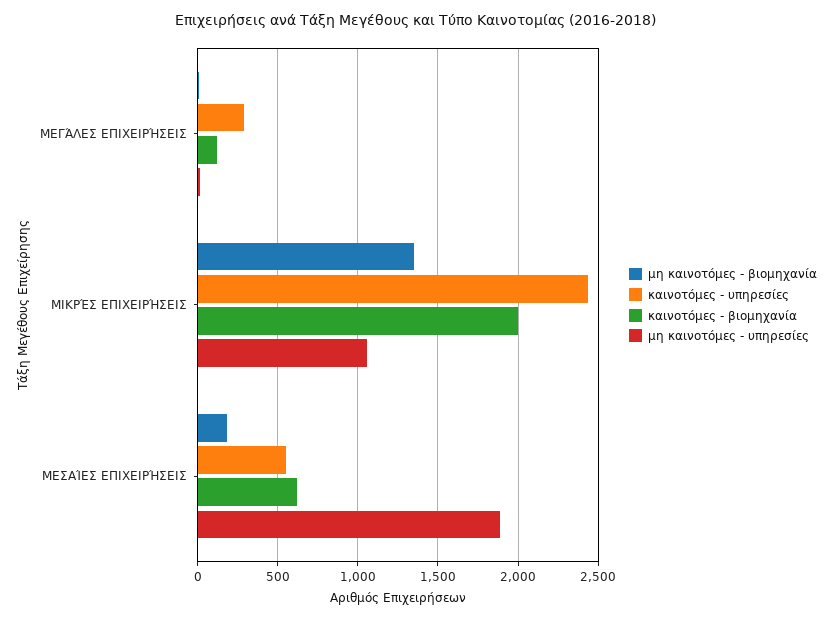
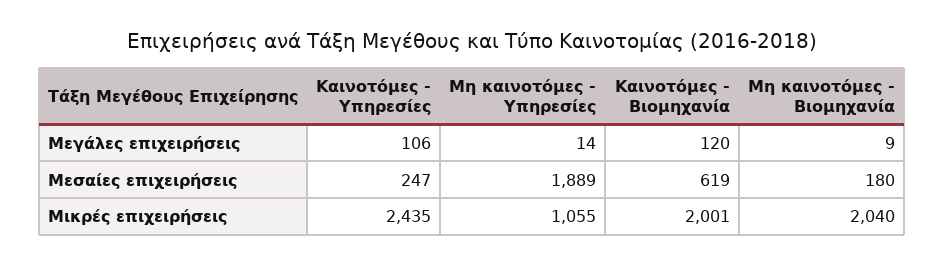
  {
    "μη καινοτόμες - βιομηχανία": {
      "ΜΕΓΆΛΕΣ ΕΠΙΧΕΙΡΉΣΕΙΣ": 9,
-     "ΜΙΚΡΈΣ ΕΠΙΧΕΙΡΉΣΕΙΣ": 1350,
+     "ΜΙΚΡΈΣ ΕΠΙΧΕΙΡΉΣΕΙΣ": 2040,
      "ΜΕΣΑΊΕΣ ΕΠΙΧΕΙΡΉΣΕΙΣ": 180
    },
    "καινοτόμες - υπηρεσίες": {
-     "ΜΕΓΆΛΕΣ ΕΠΙΧΕΙΡΉΣΕΙΣ": 300,
+     "ΜΕΓΆΛΕΣ ΕΠΙΧΕΙΡΉΣΕΙΣ": 106,
      "ΜΙΚΡΈΣ ΕΠΙΧΕΙΡΉΣΕΙΣ": 2435,
-     "ΜΕΣΑΊΕΣ ΕΠΙΧΕΙΡΉΣΕΙΣ": 550
+     "ΜΕΣΑΊΕΣ ΕΠΙΧΕΙΡΉΣΕΙΣ": 247
    },
    "καινοτόμες - βιομηχανία": {
      "ΜΕΓΆΛΕΣ ΕΠΙΧΕΙΡΉΣΕΙΣ": 120,
      "ΜΙΚΡΈΣ ΕΠΙΧΕΙΡΉΣΕΙΣ": 2001,
      "ΜΕΣΑΊΕΣ ΕΠΙΧΕΙΡΉΣΕΙΣ": 619
    },
    "μη καινοτόμες - υπηρεσίες": {
      "ΜΕΓΆΛΕΣ ΕΠΙΧΕΙΡΉΣΕΙΣ": 14,
      "ΜΙΚΡΈΣ ΕΠΙΧΕΙΡΉΣΕΙΣ": 1055,
      "ΜΕΣΑΊΕΣ ΕΠΙΧΕΙΡΉΣΕΙΣ": 1889
    }
  }

